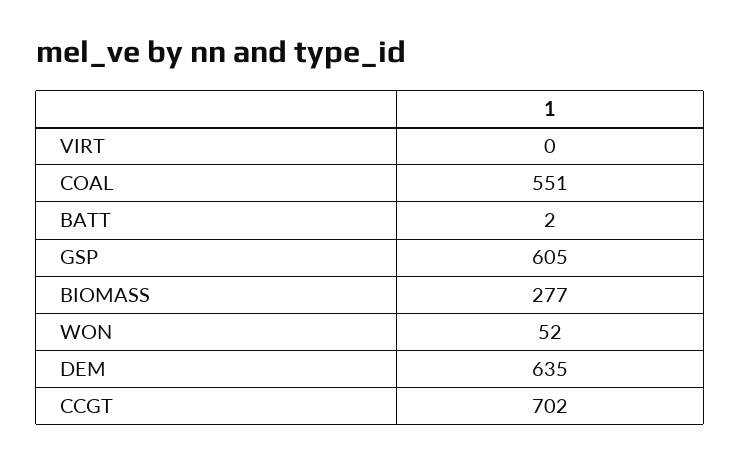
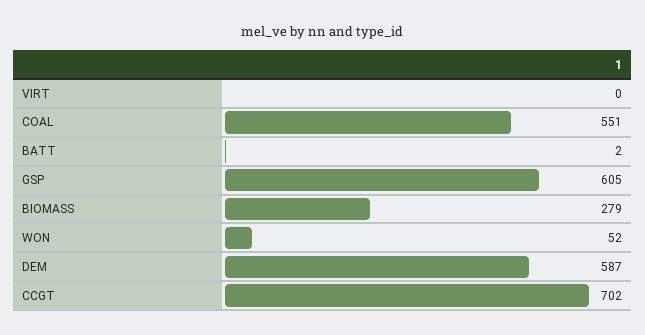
  {
    "VIRT": 0,
    "COAL": 551,
    "BATT": 2,
    "GSP": 605,
-   "BIOMASS": 277,
+   "BIOMASS": 279,
    "WON": 52,
-   "DEM": 635,
+   "DEM": 587,
    "CCGT": 702
  }

